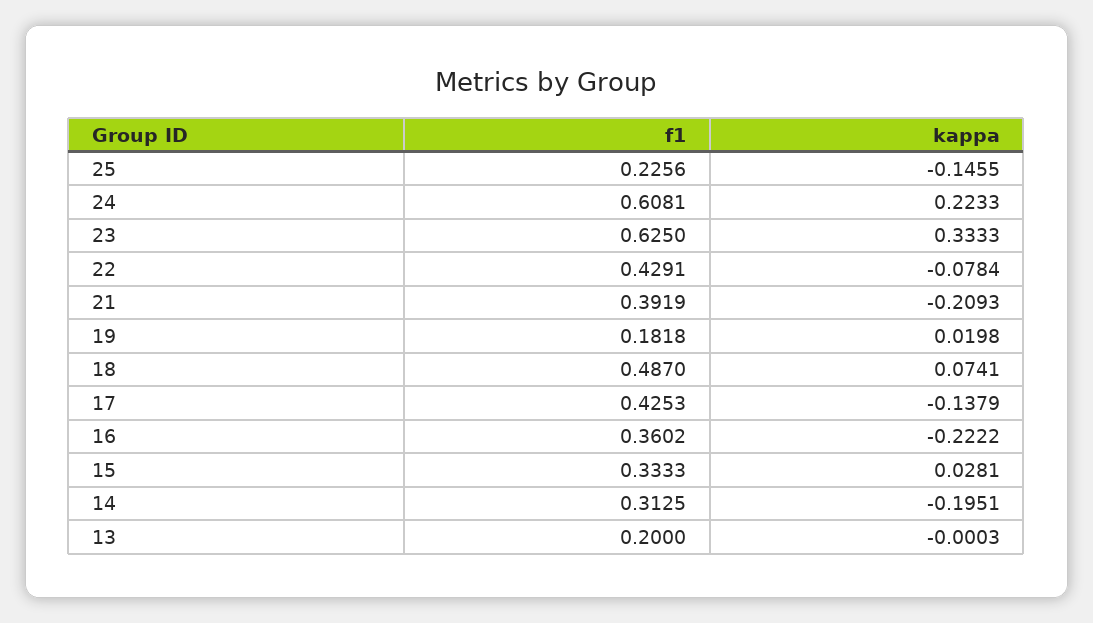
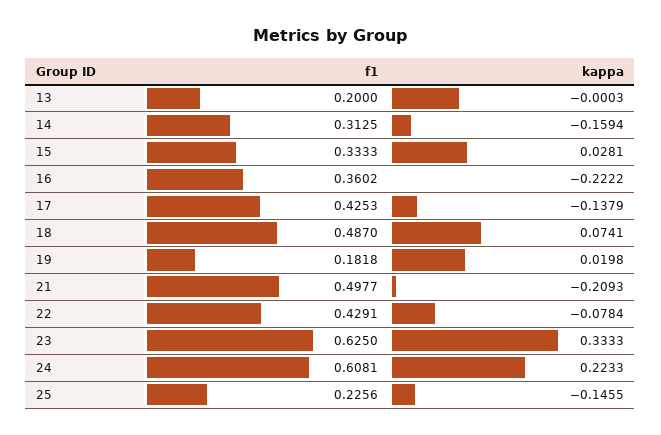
  {
    "f1": {
      "25": 0.2256,
      "24": 0.6081,
      "23": 0.625,
      "22": 0.4291,
-     "21": 0.3919,
+     "21": 0.4977,
      "19": 0.1818,
      "18": 0.487,
      "17": 0.4253,
      "16": 0.3602,
      "15": 0.3333,
      "14": 0.3125,
      "13": 0.2
    },
    "kappa": {
      "25": -0.1455,
      "24": 0.2233,
      "23": 0.3333,
      "22": -0.0784,
      "21": -0.2093,
      "19": 0.0198,
      "18": 0.0741,
      "17": -0.1379,
      "16": -0.2222,
      "15": 0.0281,
-     "14": -0.1951,
+     "14": -0.1594,
      "13": -0.0003
    }
  }

